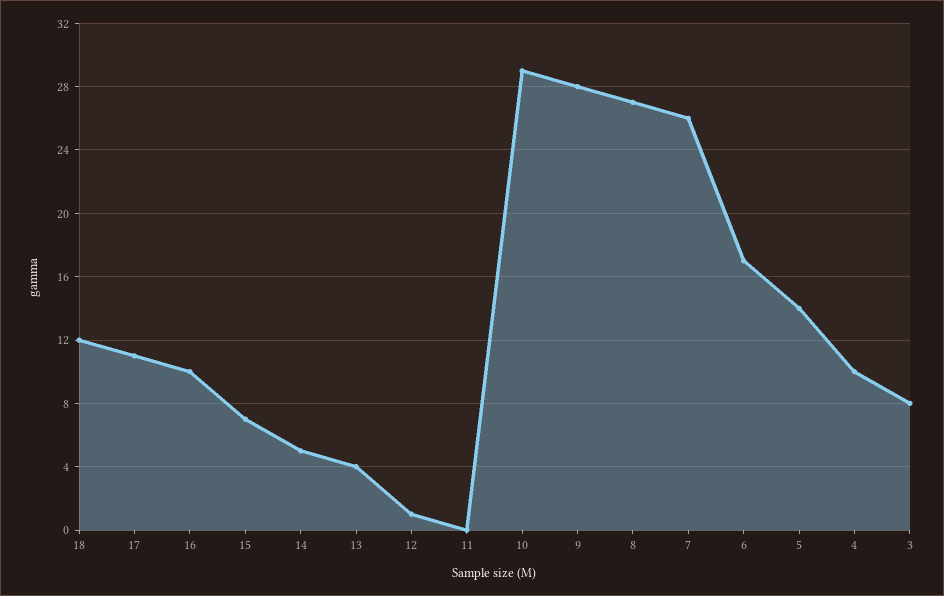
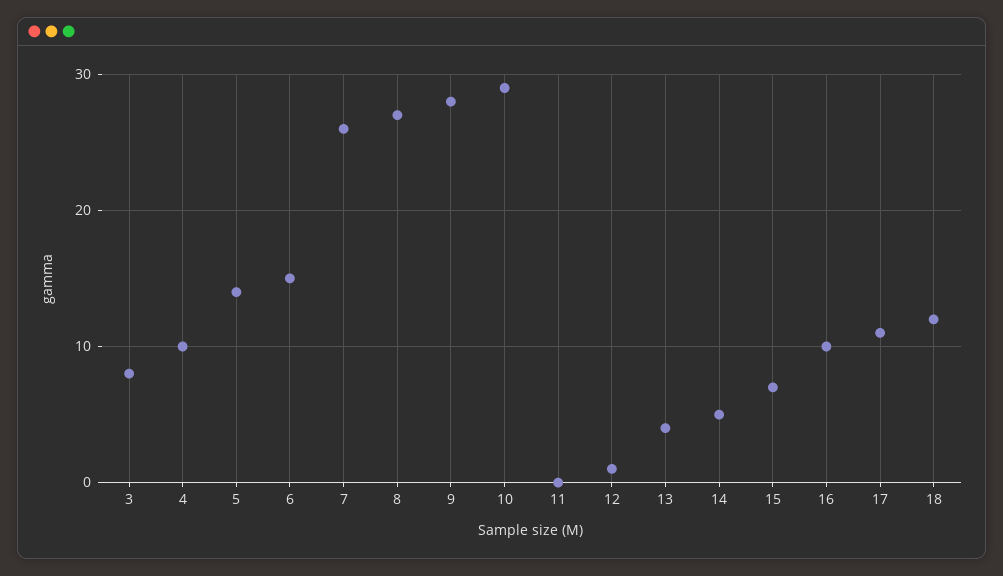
  {
    "18": 12,
    "17": 11,
    "16": 10,
    "15": 7,
    "14": 5,
    "13": 4,
    "12": 1,
    "11": 0,
    "10": 29,
    "9": 28,
    "8": 27,
    "7": 26,
-   "6": 17,
+   "6": 15,
    "5": 14,
    "4": 10,
    "3": 8
  }

